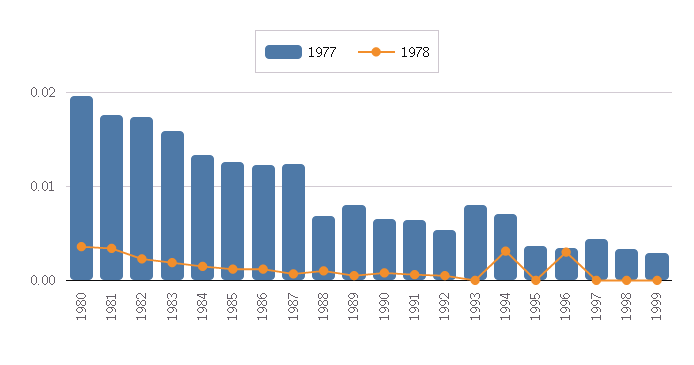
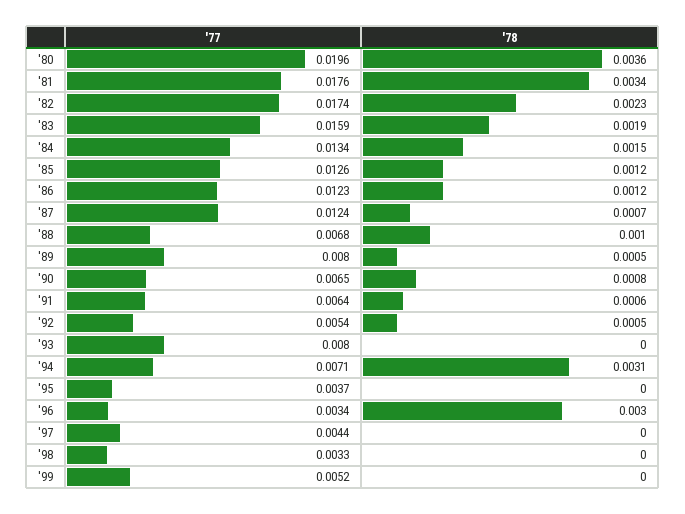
  {
    "1977": {
      "1980": 0.0196,
      "1981": 0.0176,
      "1982": 0.0174,
      "1983": 0.0159,
      "1984": 0.0134,
      "1985": 0.0126,
      "1986": 0.0123,
      "1987": 0.0124,
      "1988": 0.0068,
      "1989": 0.008,
      "1990": 0.0065,
      "1991": 0.0064,
      "1992": 0.0054,
      "1993": 0.008,
      "1994": 0.0071,
      "1995": 0.0037,
      "1996": 0.0034,
      "1997": 0.0044,
      "1998": 0.0033,
-     "1999": 0.003
+     "1999": 0.0052
    },
    "1978": {
      "1980": 0.0036,
      "1981": 0.0034,
      "1982": 0.0023,
      "1983": 0.0019,
      "1984": 0.0015,
      "1985": 0.0012,
      "1986": 0.0012,
      "1987": 0.0007,
      "1988": 0.001,
      "1989": 0.0005,
      "1990": 0.0008,
      "1991": 0.0006,
      "1992": 0.0005,
      "1993": 0,
      "1994": 0.0031,
      "1995": 0,
      "1996": 0.003,
      "1997": 0,
      "1998": 0,
      "1999": 0
    }
  }

